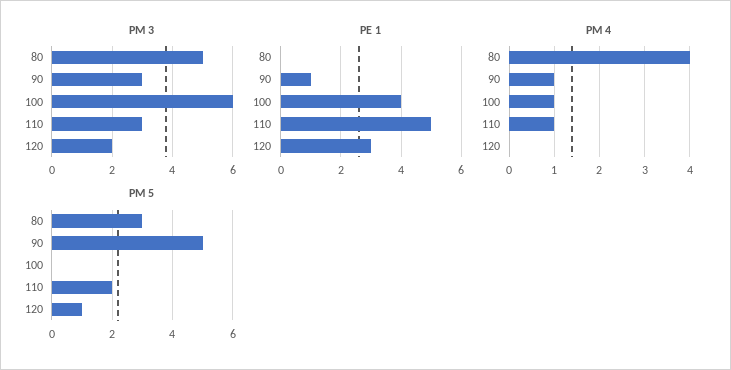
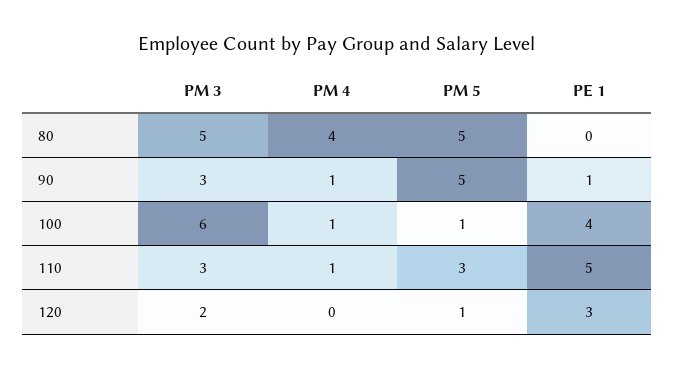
  {
    "PM 3": {
      "80": 5,
      "90": 3,
      "100": 6,
      "110": 3,
      "120": 2
    },
    "PE 1": {
      "80": 0,
      "90": 1,
      "100": 4,
      "110": 5,
      "120": 3
    },
    "PM 4": {
      "80": 4,
      "90": 1,
      "100": 1,
      "110": 1,
      "120": 0
    },
    "PM 5": {
-     "80": 3,
+     "80": 5,
      "90": 5,
-     "100": 0,
+     "100": 1,
-     "110": 2,
+     "110": 3,
      "120": 1
    }
  }

